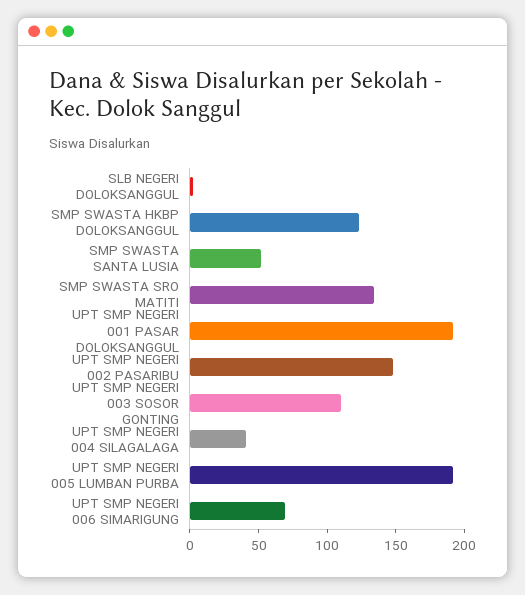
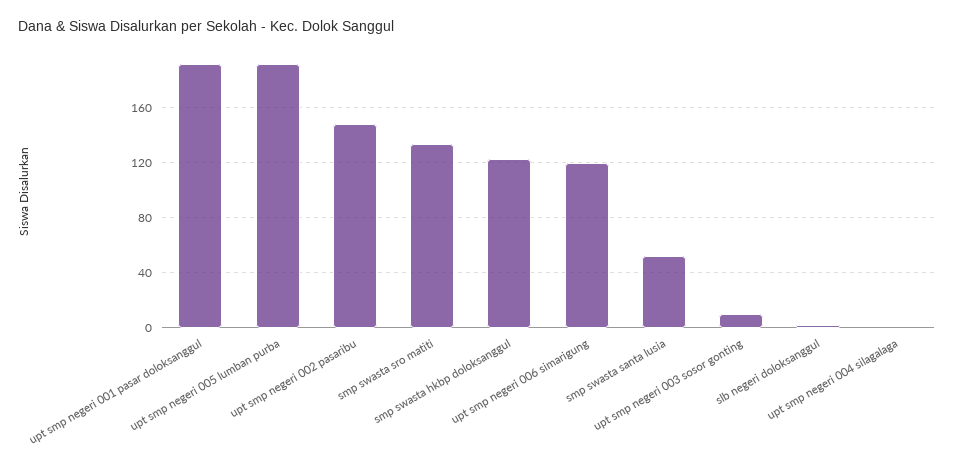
  {
    "SLB NEGERI DOLOKSANGGUL": 0,
    "SMP SWASTA HKBP DOLOKSANGGUL": 125,
    "SMP SWASTA SANTA LUSIA": 50,
    "SMP SWASTA SRO MATITI": 135,
    "UPT SMP NEGERI 001 PASAR DOLOKSANGGUL": 190,
    "UPT SMP NEGERI 002 PASARIBU": 150,
-   "UPT SMP NEGERI 003 SOSOR GONTING": 110,
+   "UPT SMP NEGERI 003 SOSOR GONTING": 10,
-   "UPT SMP NEGERI 004 SILAGALAGA": 40,
+   "UPT SMP NEGERI 004 SILAGALAGA": 0,
    "UPT SMP NEGERI 005 LUMBAN PURBA": 190,
-   "UPT SMP NEGERI 006 SIMARIGUNG": 70
+   "UPT SMP NEGERI 006 SIMARIGUNG": 120
  }

